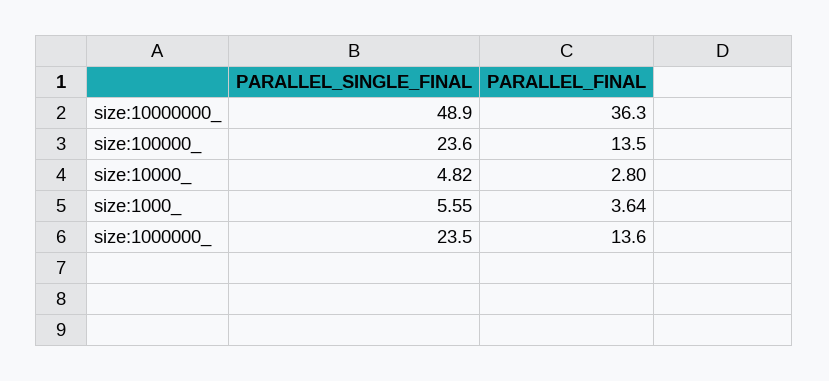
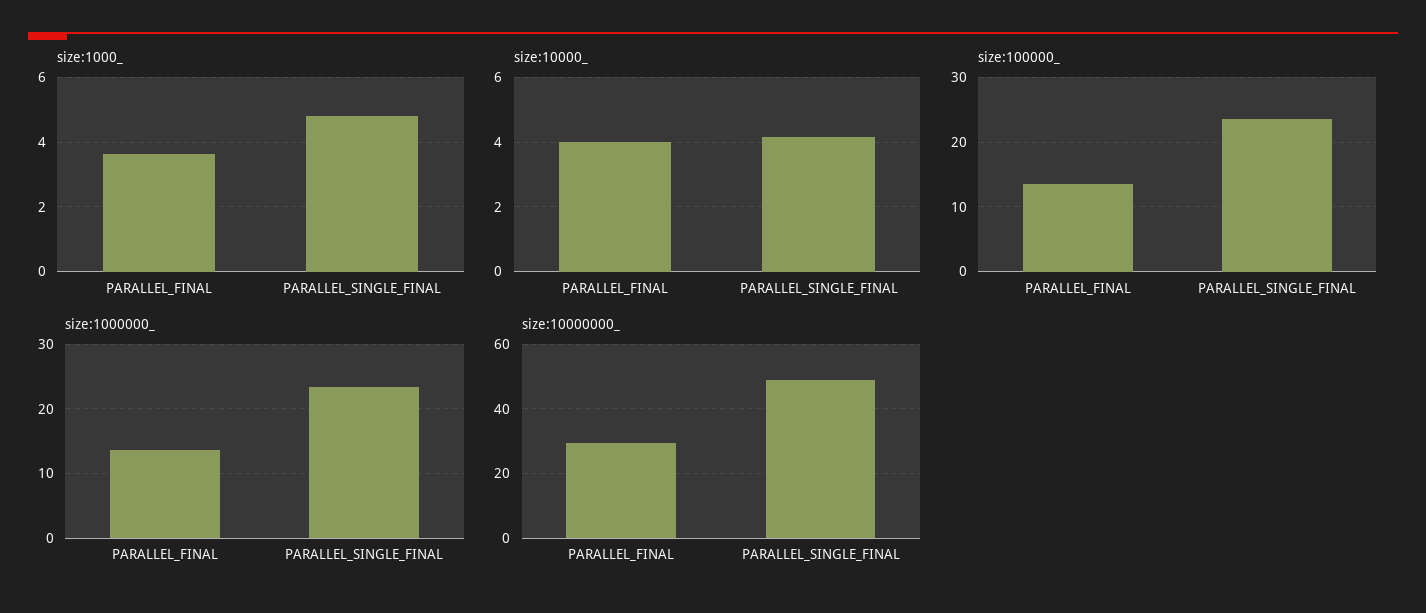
  {
    "size:10000000_": {
      "PARALLEL_SINGLE_FINAL": 48.9,
-     "PARALLEL_FINAL": 36.3
+     "PARALLEL_FINAL": 30
    },
    "size:100000_": {
      "PARALLEL_SINGLE_FINAL": 23.6,
      "PARALLEL_FINAL": 13.5
    },
    "size:10000_": {
-     "PARALLEL_SINGLE_FINAL": 4.82,
+     "PARALLEL_SINGLE_FINAL": 4.2,
-     "PARALLEL_FINAL": 2.8
+     "PARALLEL_FINAL": 4
    },
    "size:1000_": {
-     "PARALLEL_SINGLE_FINAL": 5.55,
+     "PARALLEL_SINGLE_FINAL": 4.8,
      "PARALLEL_FINAL": 3.64
    },
    "size:1000000_": {
      "PARALLEL_SINGLE_FINAL": 23.5,
      "PARALLEL_FINAL": 13.6
    }
  }

